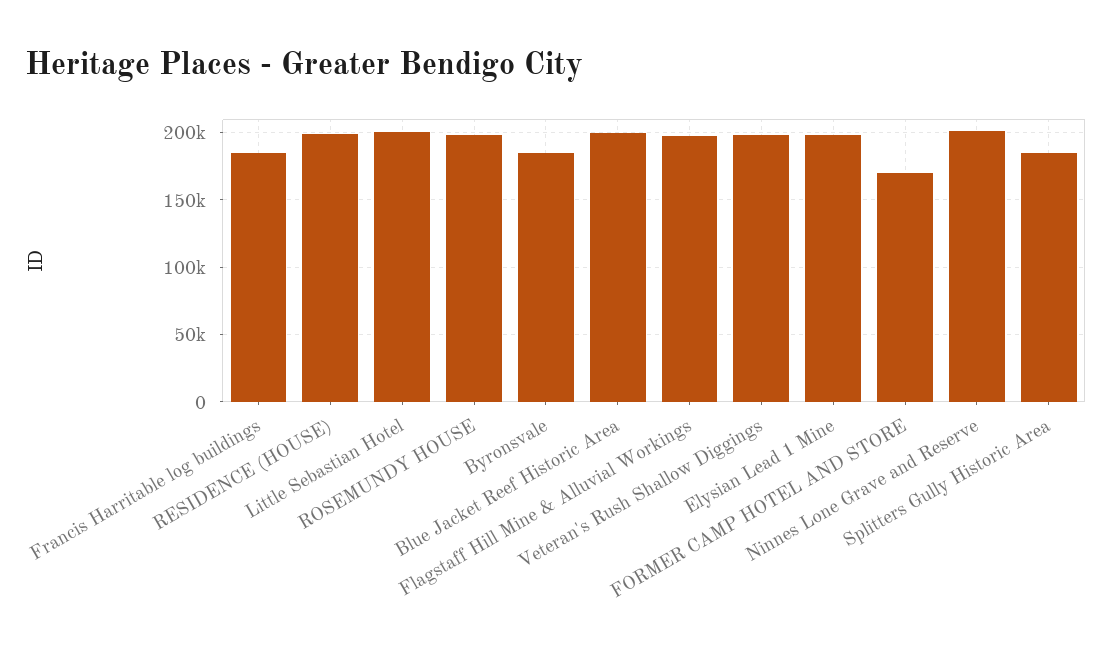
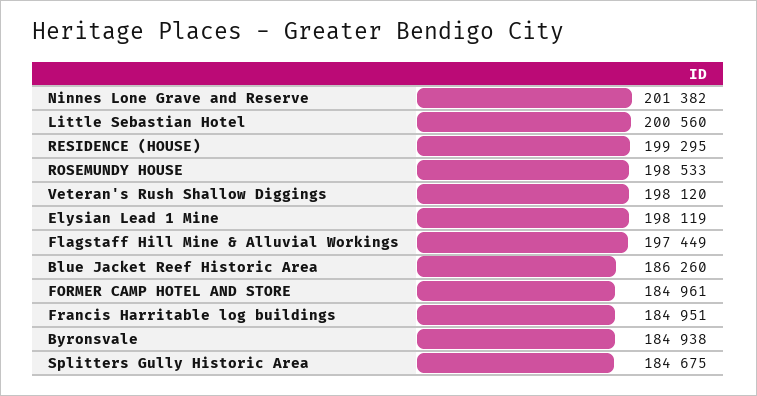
  {
    "Francis Harritable log buildings": 184951,
    "RESIDENCE (HOUSE)": 199295,
    "Little Sebastian Hotel": 200560,
    "ROSEMUNDY HOUSE": 198533,
    "Byronsvale": 184938,
-   "Blue Jacket Reef Historic Area": 200000,
+   "Blue Jacket Reef Historic Area": 186260,
    "Flagstaff Hill Mine & Alluvial Workings": 197449,
    "Veteran's Rush Shallow Diggings": 198120,
    "Elysian Lead 1 Mine": 198119,
-   "FORMER CAMP HOTEL AND STORE": 170000,
+   "FORMER CAMP HOTEL AND STORE": 184961,
    "Ninnes Lone Grave and Reserve": 201382,
    "Splitters Gully Historic Area": 184675
  }

